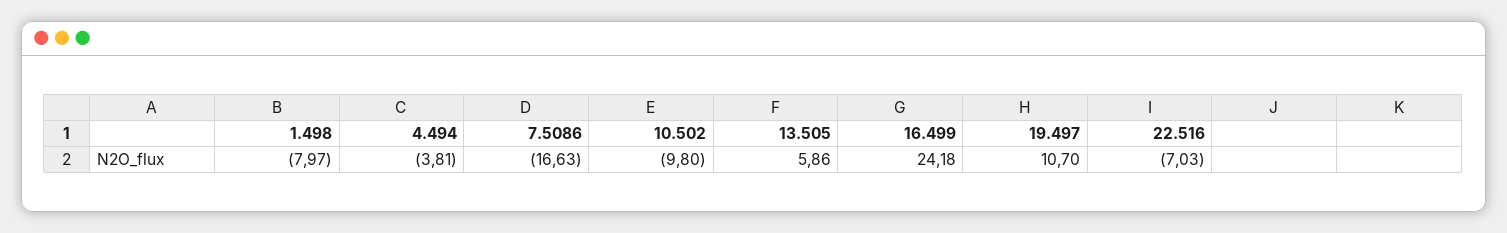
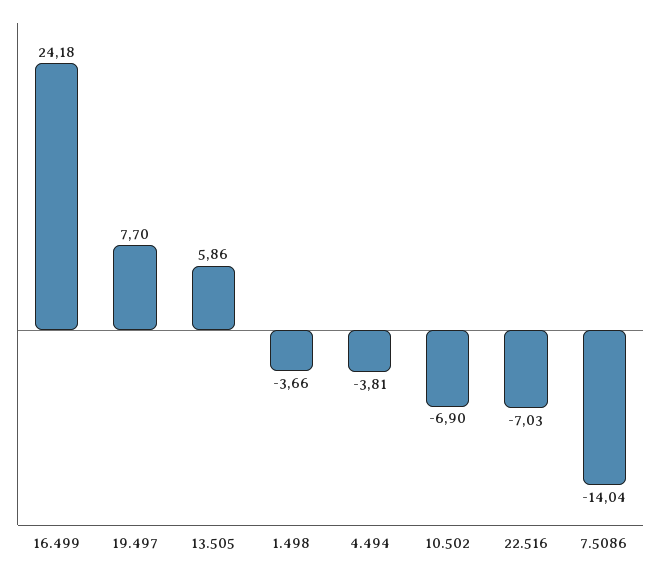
  {
-   "1.498": -7.97,
+   "1.498": -3.66,
    "4.494": -3.81,
-   "7.5086": -16.63,
+   "7.5086": -14.04,
-   "10.502": -9.8,
+   "10.502": -6.9,
    "13.505": 5.86,
    "16.499": 24.18,
-   "19.497": 10.7,
+   "19.497": 7.7,
    "22.516": -7.03
  }

